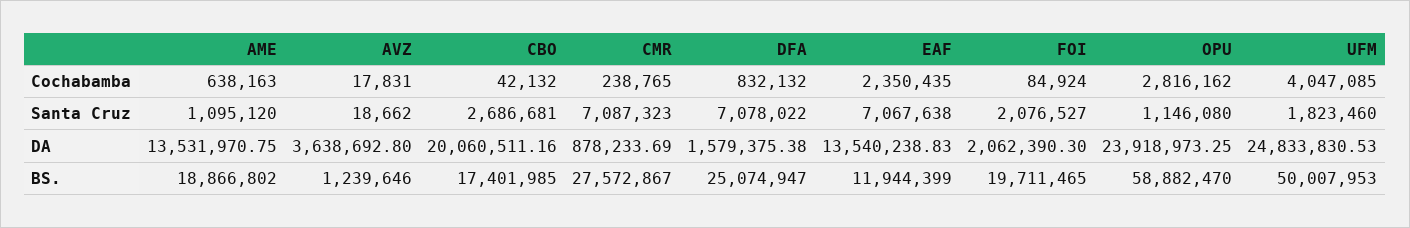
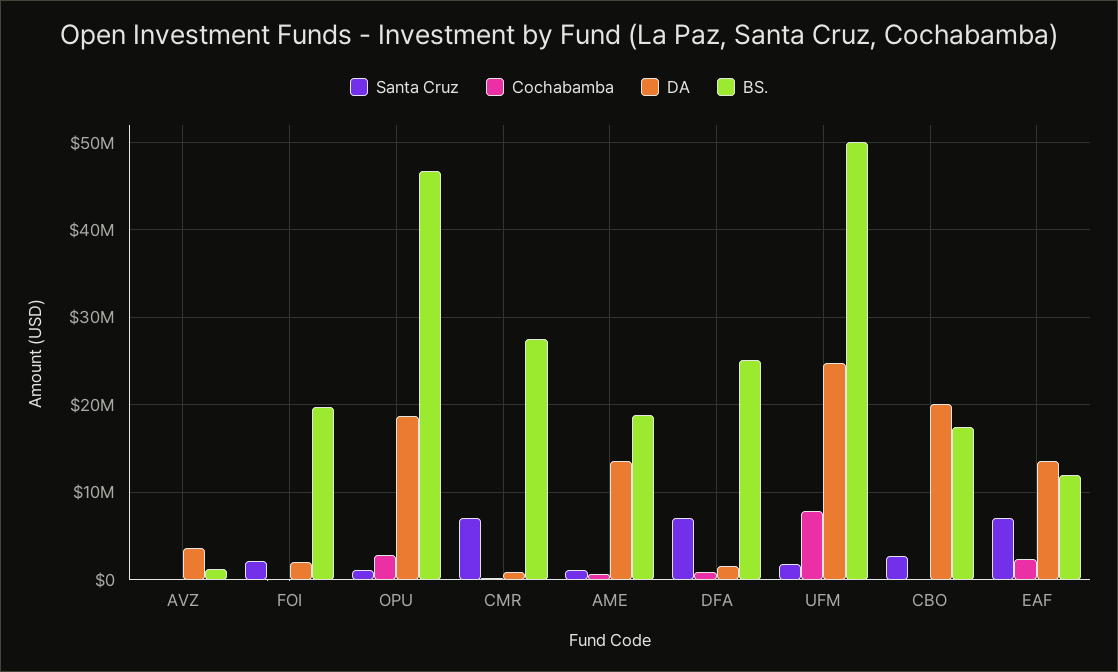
  {
    "Cochabamba": {
      "AME": 638163,
      "AVZ": 17831,
      "CBO": 42132,
      "CMR": 238765,
      "DFA": 832132,
      "EAF": 2350435,
      "FOI": 84924,
      "OPU": 2816162,
-     "UFM": 4047085
+     "UFM": 8000000
    },
    "Santa Cruz": {
      "AME": 1095120,
      "AVZ": 18662,
      "CBO": 2686681,
      "CMR": 7087323,
      "DFA": 7078022,
      "EAF": 7067638,
      "FOI": 2076527,
      "OPU": 1146080,
      "UFM": 1823460
    },
    "DA": {
      "AME": 13531970.75,
      "AVZ": 3638692.8,
      "CBO": 20060511.16,
      "CMR": 878233.69,
      "DFA": 1579375.38,
      "EAF": 13540238.83,
      "FOI": 2062390.3,
-     "OPU": 23918973.25,
+     "OPU": 19000000,
      "UFM": 24833830.53
    },
    "BS.": {
      "AME": 18866802,
      "AVZ": 1239646,
      "CBO": 17401985,
      "CMR": 27572867,
      "DFA": 25074947,
      "EAF": 11944399,
      "FOI": 19711465,
-     "OPU": 58882470,
+     "OPU": 47000000,
      "UFM": 50007953
    }
  }

